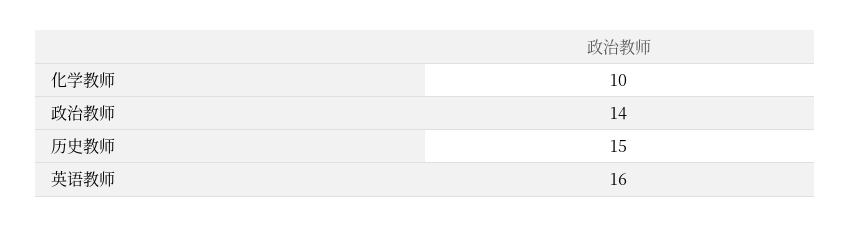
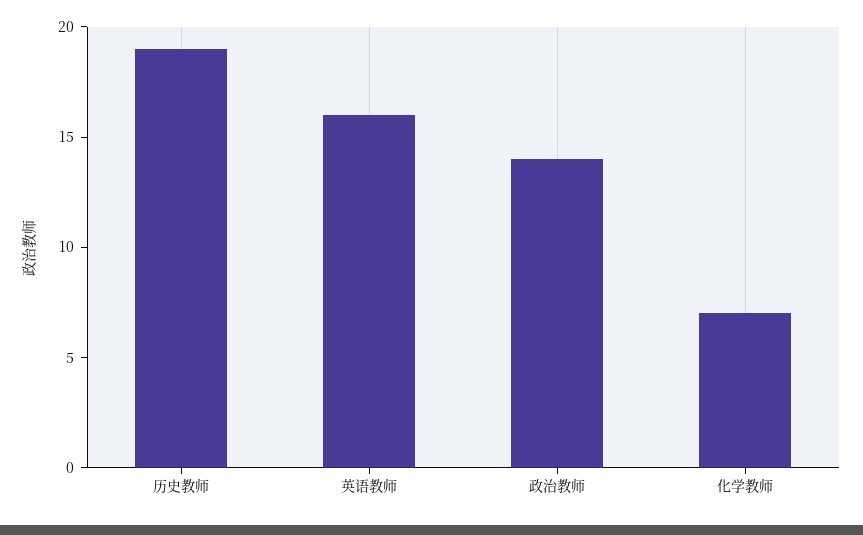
  {
-   "化学教师": 10,
+   "化学教师": 7,
    "政治教师": 14,
-   "历史教师": 15,
+   "历史教师": 19,
    "英语教师": 16
  }

